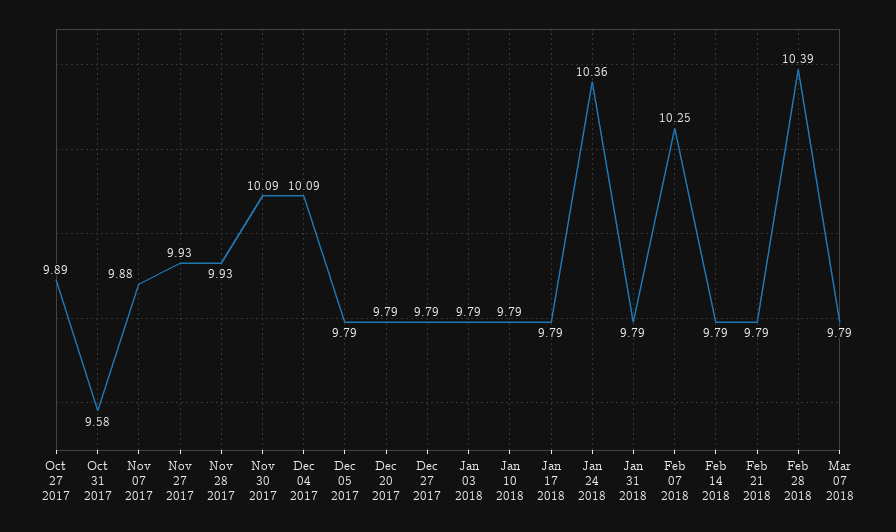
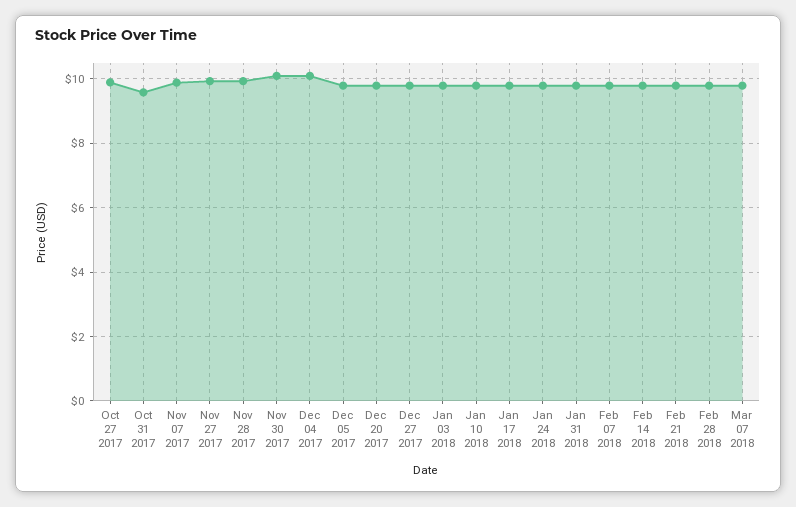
  {
    "Oct 27 2017": 9.89,
    "Oct 31 2017": 9.58,
    "Nov 07 2017": 9.88,
    "Nov 27 2017": 9.93,
    "Nov 28 2017": 9.93,
    "Nov 30 2017": 10.09,
    "Dec 04 2017": 10.09,
    "Dec 05 2017": 9.79,
    "Dec 20 2017": 9.79,
    "Dec 27 2017": 9.79,
    "Jan 03 2018": 9.79,
    "Jan 10 2018": 9.79,
    "Jan 17 2018": 9.79,
-   "Jan 24 2018": 10.36,
+   "Jan 24 2018": 9.8,
    "Jan 31 2018": 9.79,
-   "Feb 07 2018": 10.25,
+   "Feb 07 2018": 9.8,
    "Feb 14 2018": 9.79,
    "Feb 21 2018": 9.79,
-   "Feb 28 2018": 10.39,
+   "Feb 28 2018": 9.8,
    "Mar 07 2018": 9.79
  }

